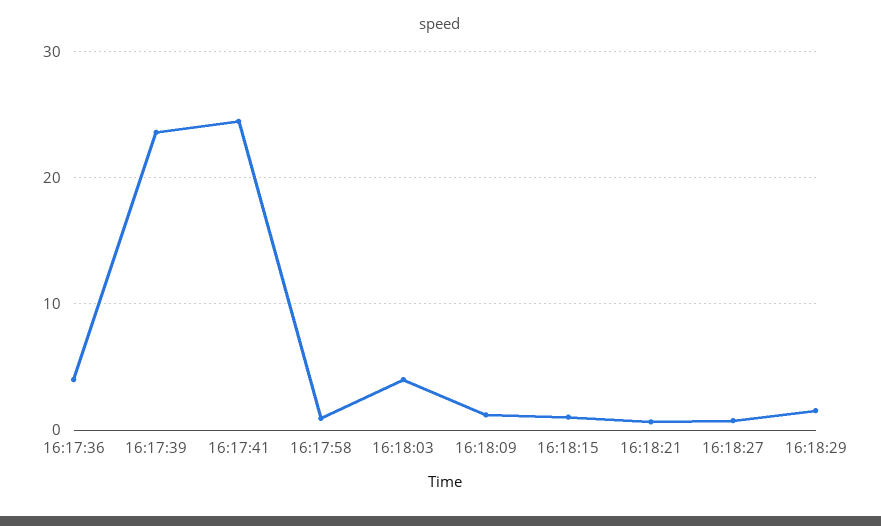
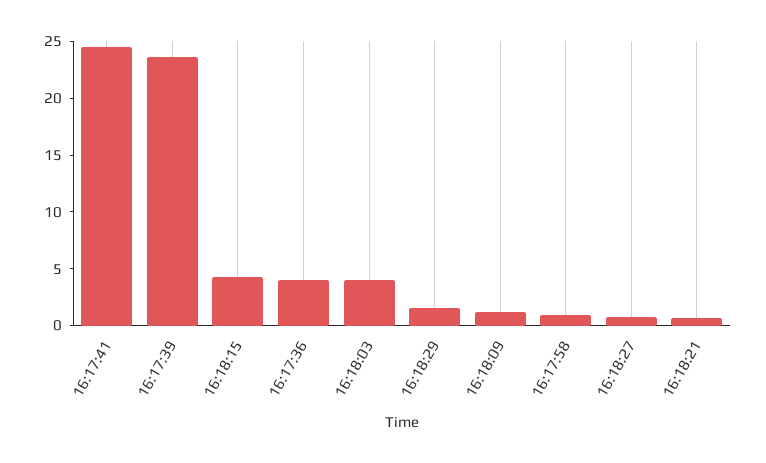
  {
    "16:17:36": 4,
    "16:17:39": 24,
    "16:17:41": 24,
    "16:17:58": 1,
    "16:18:03": 4,
    "16:18:09": 1,
-   "16:18:15": 1,
+   "16:18:15": 4,
    "16:18:21": 1,
    "16:18:27": 1,
    "16:18:29": 2
  }

